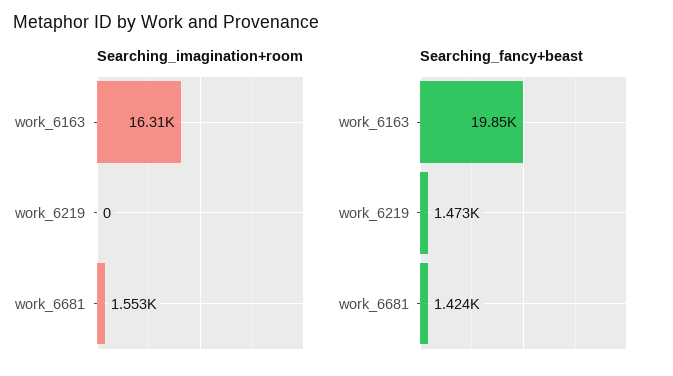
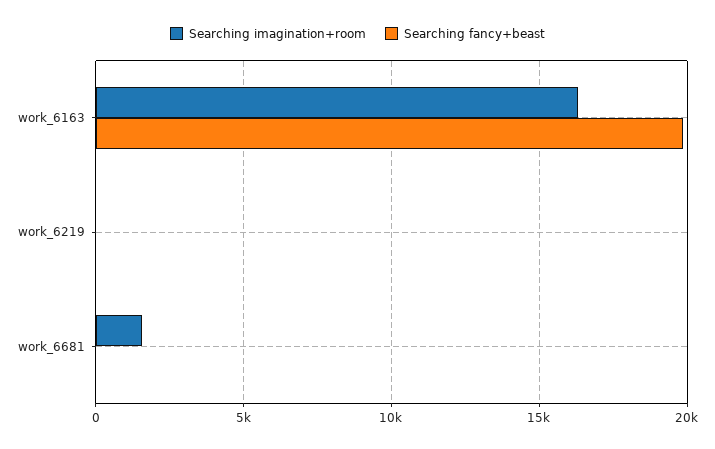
  {
    "Searching_imagination+room": {
      "work_6163": 16310,
      "work_6219": 0,
      "work_6681": 1553
    },
    "Searching_fancy+beast": {
      "work_6163": 19850,
-     "work_6219": 1473,
+     "work_6219": 0,
-     "work_6681": 1424
+     "work_6681": 0
    }
  }

